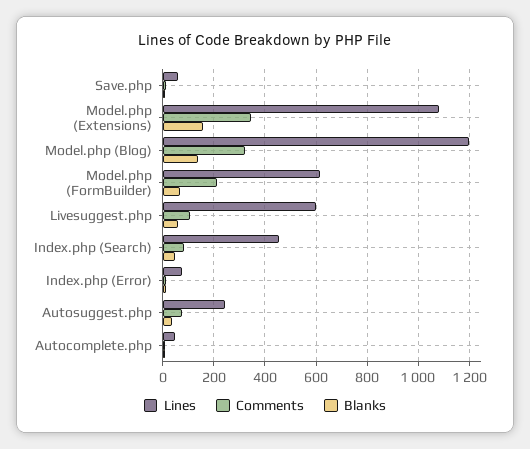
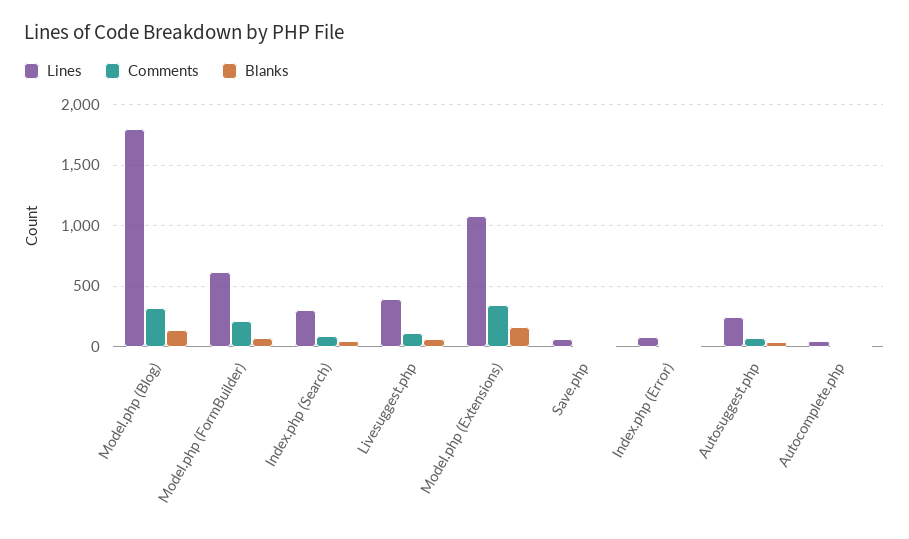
  {
    "Lines": {
      "Save.php": 50,
      "Model.php (Extensions)": 1075,
-     "Model.php (Blog)": 1200,
+     "Model.php (Blog)": 1800,
      "Model.php (FormBuilder)": 625,
-     "Livesuggest.php": 600,
+     "Livesuggest.php": 400,
-     "Index.php (Search)": 450,
+     "Index.php (Search)": 300,
      "Index.php (Error)": 75,
      "Autosuggest.php": 250,
      "Autocomplete.php": 50
    },
    "Comments": {
      "Save.php": 25,
      "Model.php (Extensions)": 350,
      "Model.php (Blog)": 325,
      "Model.php (FormBuilder)": 225,
      "Livesuggest.php": 100,
      "Index.php (Search)": 75,
      "Index.php (Error)": 0,
      "Autosuggest.php": 75,
      "Autocomplete.php": 0
    },
    "Blanks": {
      "Save.php": 0,
      "Model.php (Extensions)": 150,
      "Model.php (Blog)": 150,
      "Model.php (FormBuilder)": 75,
      "Livesuggest.php": 50,
      "Index.php (Search)": 50,
      "Index.php (Error)": 25,
      "Autosuggest.php": 25,
      "Autocomplete.php": 0
    }
  }

